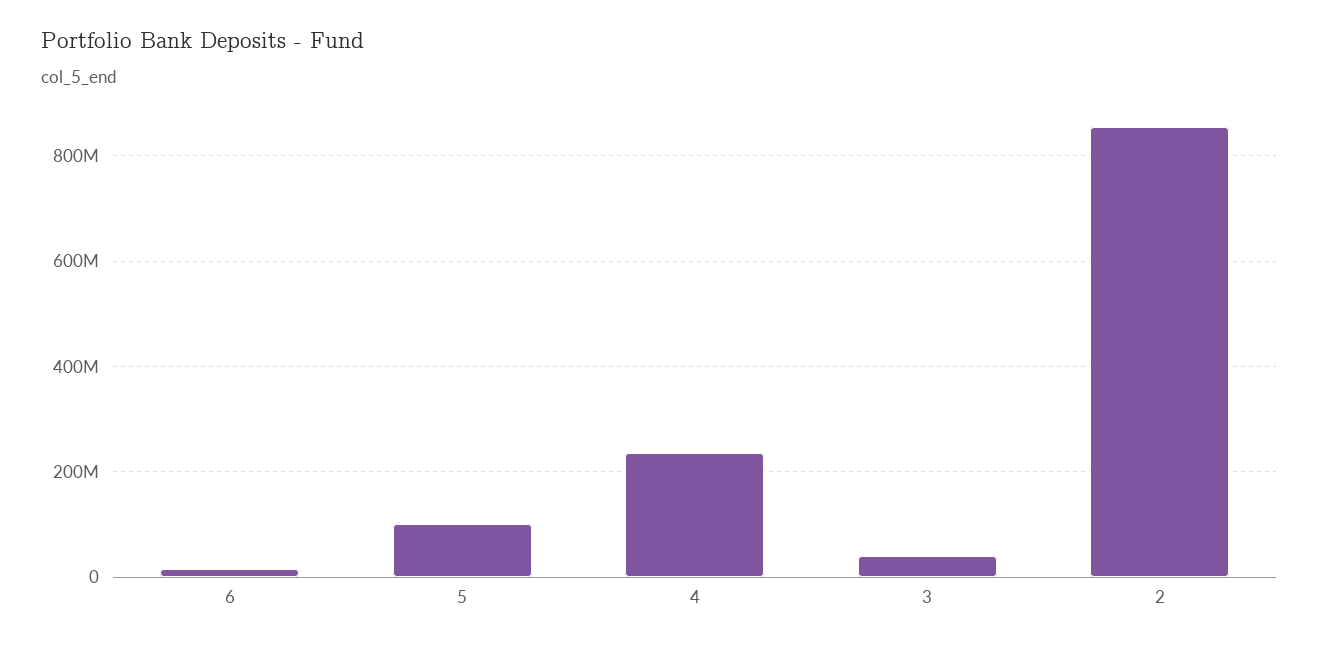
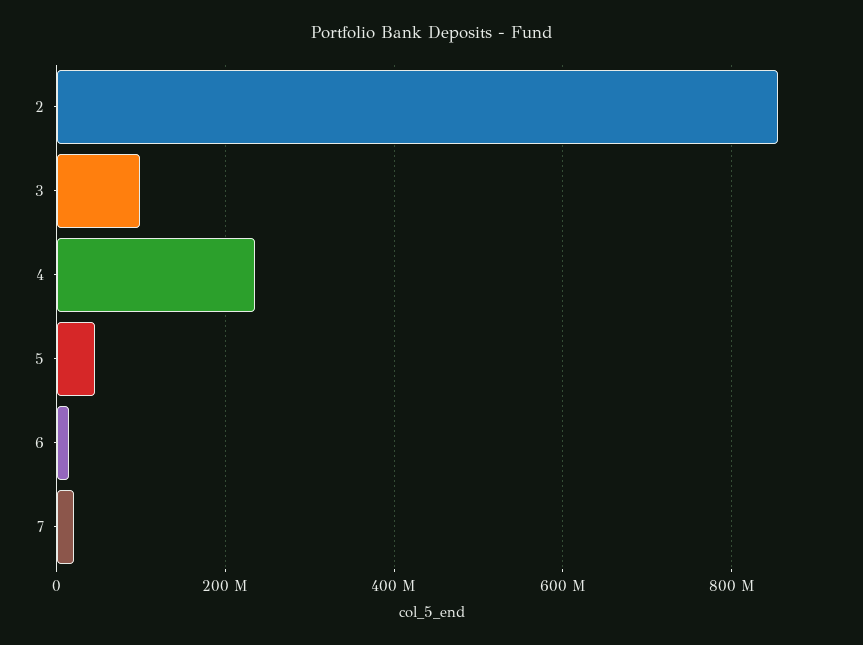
  {
    "6": 20000000,
-   "5": 100000000,
+   "5": 40000000,
    "4": 240000000,
-   "3": 40000000,
+   "3": 100000000,
-   "2": 860000000
+   "2": 860000000,
+   "7": 20000000
  }

